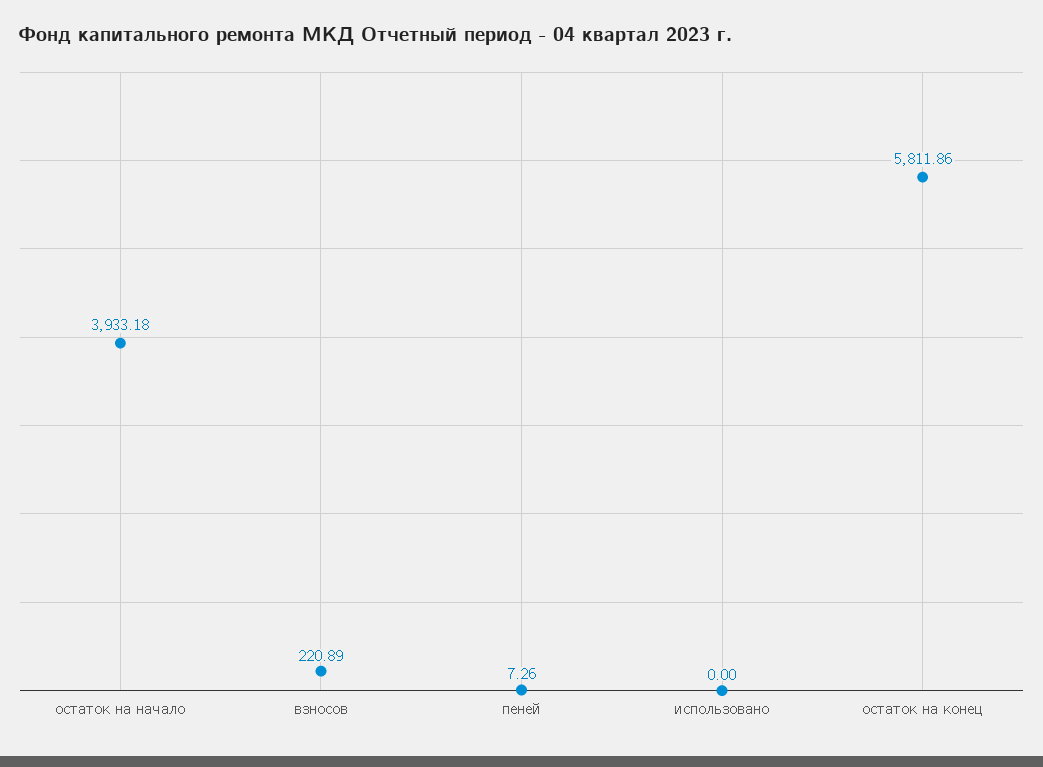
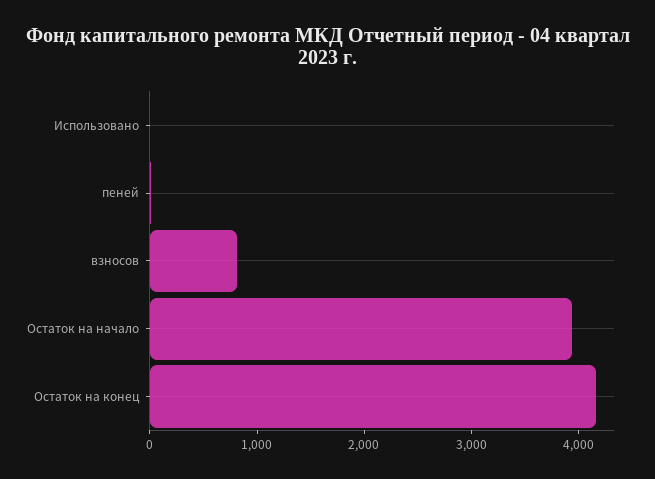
  {
    "остаток на начало": 3933.18,
-   "взносов": 220.89,
+   "взносов": 800,
    "пеней": 7.26,
    "использовано": 0,
-   "остаток на конец": 5811.86
+   "остаток на конец": 4200
  }

